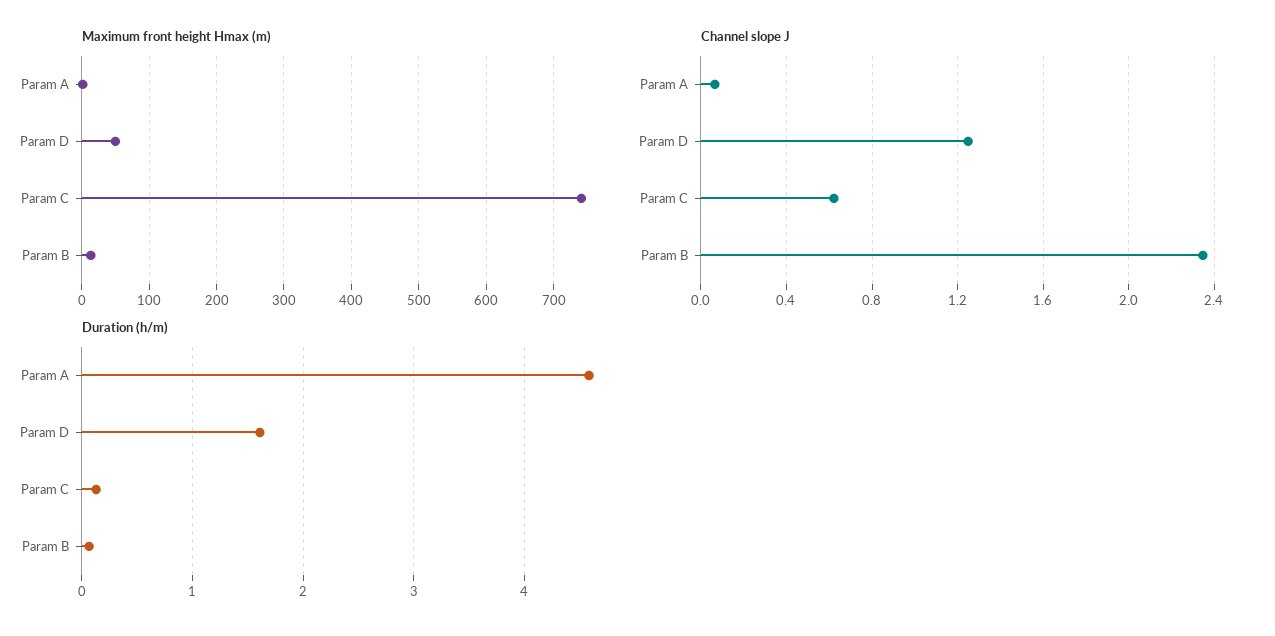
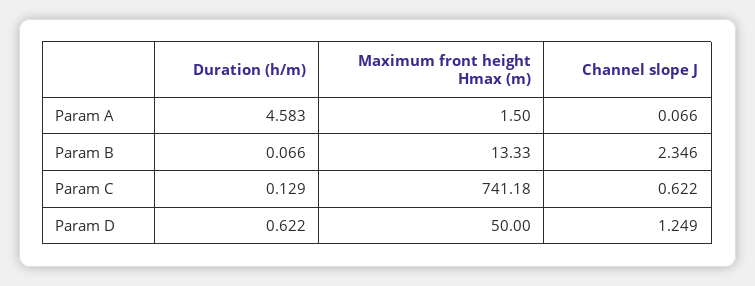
  {
    "Maximum front height Hmax (m)": {
      "Param A": 1.5,
      "Param D": 50,
      "Param C": 741.18,
      "Param B": 13.33
    },
    "Channel slope J": {
      "Param A": 0.066,
      "Param D": 1.249,
      "Param C": 0.622,
      "Param B": 2.346
    },
    "Duration (h/m)": {
      "Param A": 4.583,
-     "Param D": 1.6,
+     "Param D": 0.622,
      "Param C": 0.129,
      "Param B": 0.066
    }
  }

